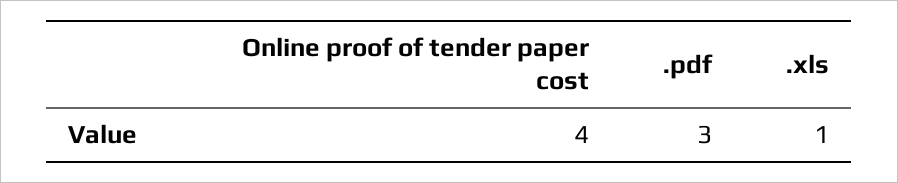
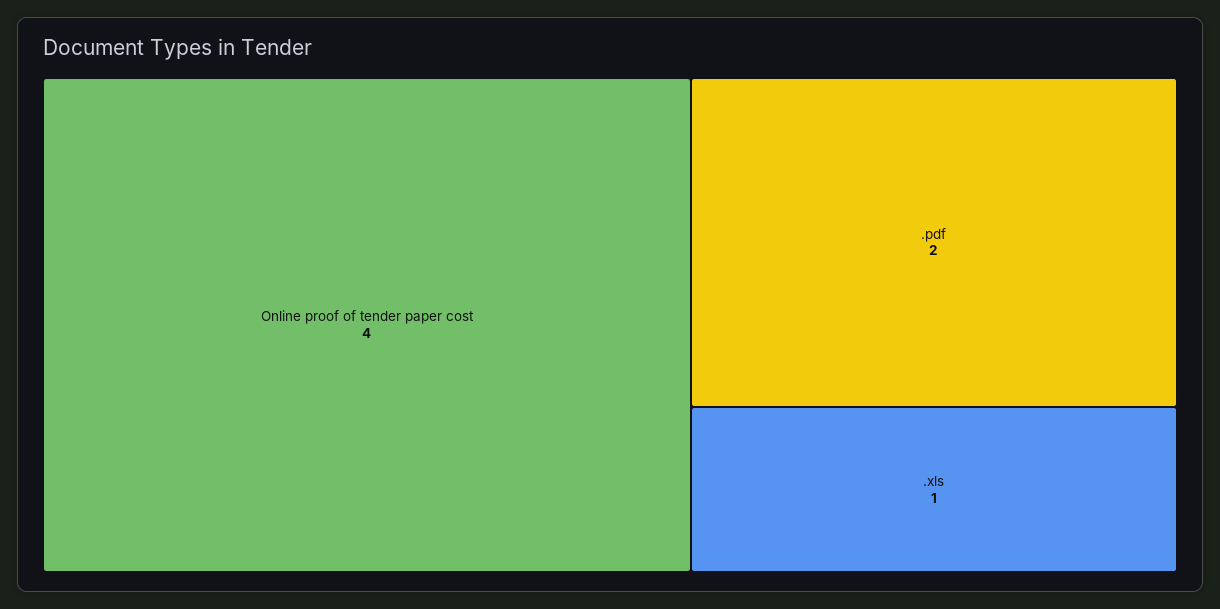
  {
    "Online proof of tender paper cost": 4,
-   ".pdf": 3,
+   ".pdf": 2,
    ".xls": 1
  }

